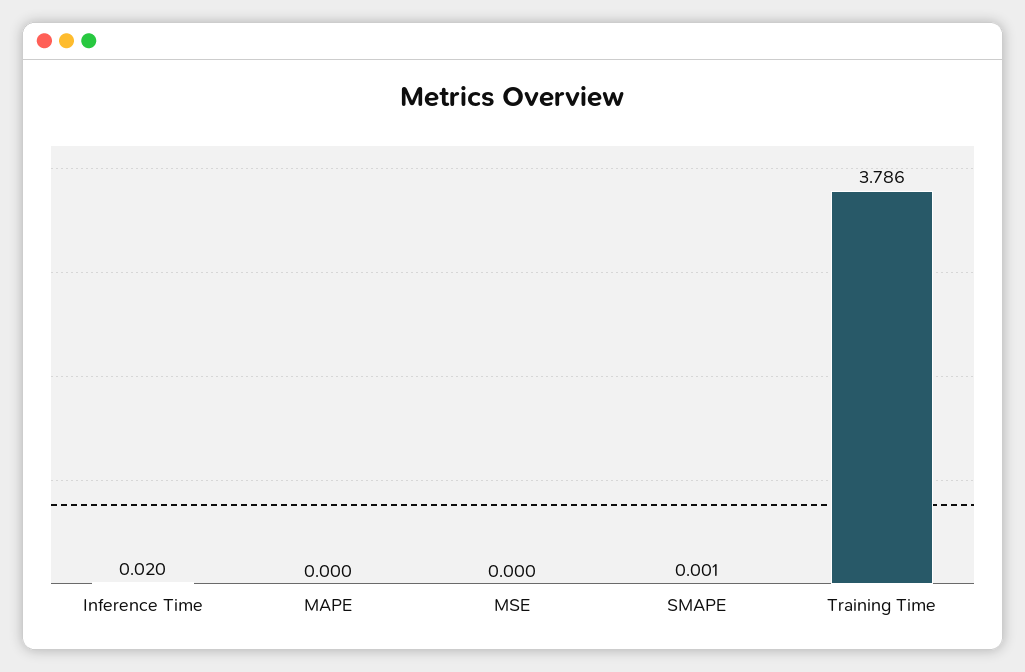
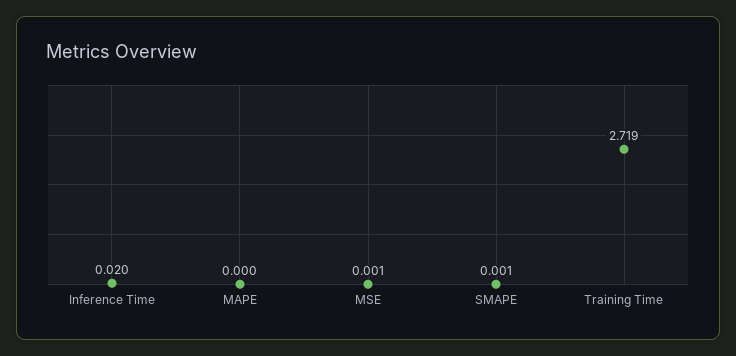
  {
    "Inference Time": 0.02,
    "MAPE": 0,
-   "MSE": 0,
+   "MSE": 0.001,
    "SMAPE": 0.001,
-   "Training Time": 3.786
+   "Training Time": 2.719
  }

